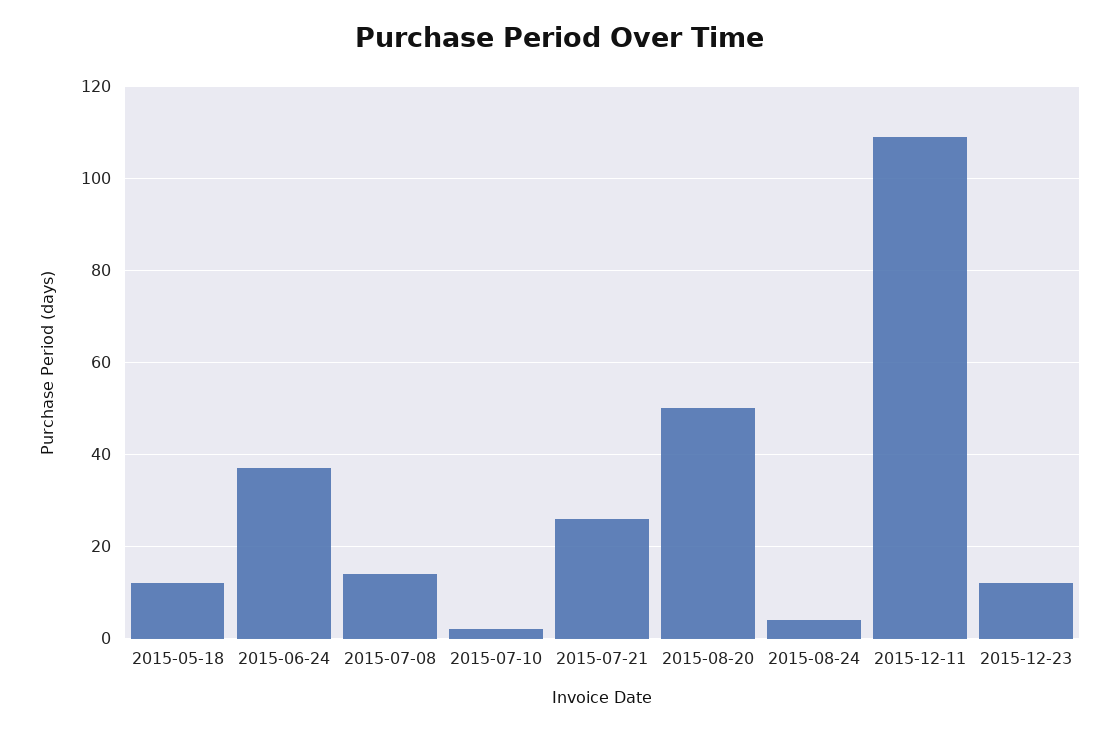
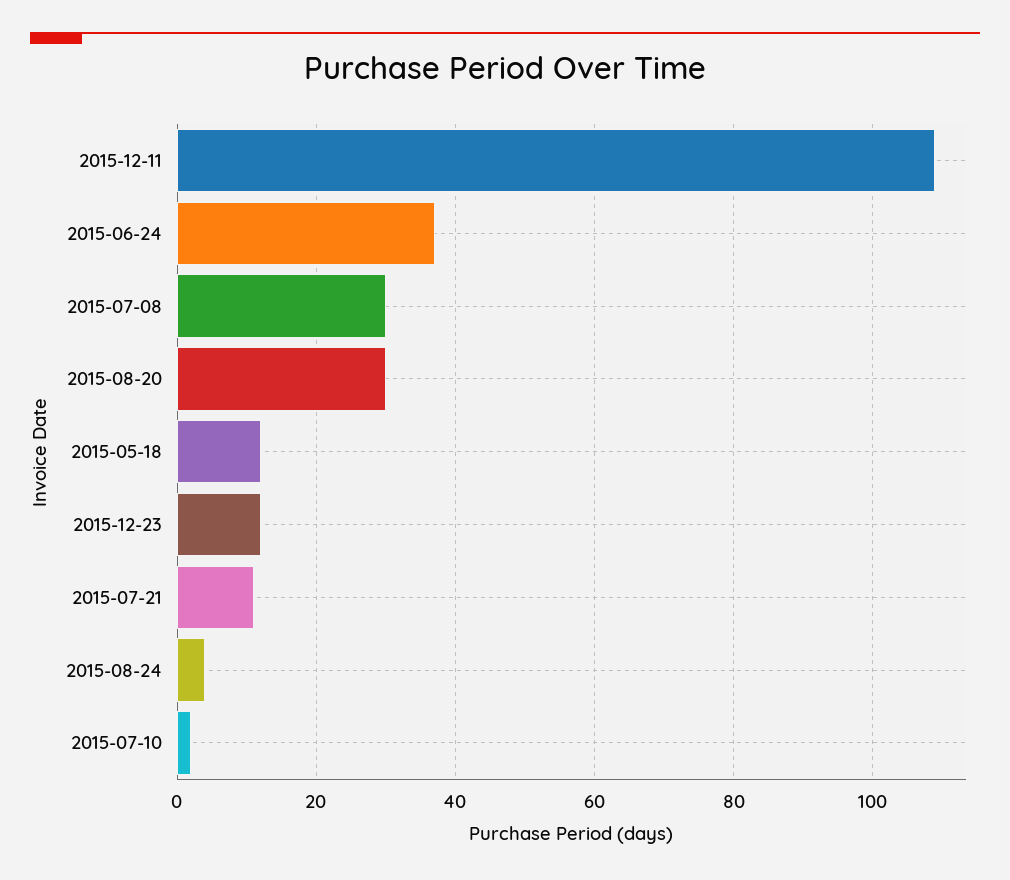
  {
    "2015-05-18": 10,
    "2015-06-24": 35,
-   "2015-07-08": 15,
+   "2015-07-08": 30,
    "2015-07-10": 0,
-   "2015-07-21": 25,
+   "2015-07-21": 10,
-   "2015-08-20": 50,
+   "2015-08-20": 30,
    "2015-08-24": 5,
    "2015-12-11": 110,
    "2015-12-23": 10
  }

